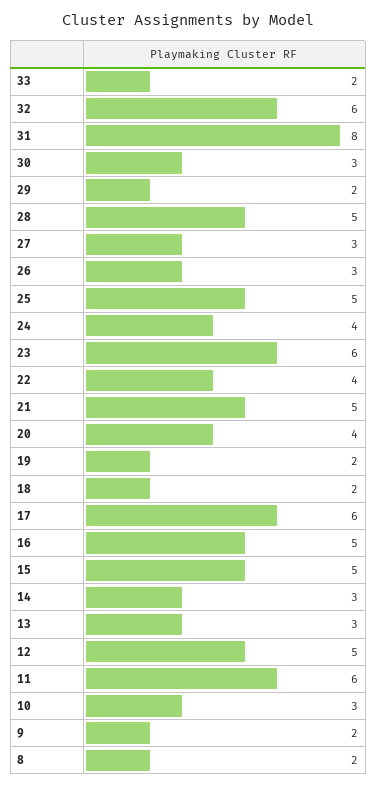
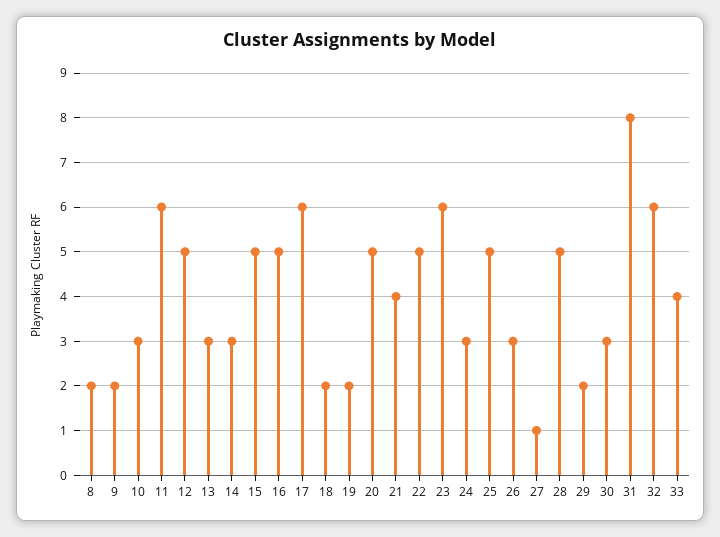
  {
-   "33": 2,
+   "33": 4,
    "32": 6,
    "31": 8,
    "30": 3,
    "29": 2,
    "28": 5,
-   "27": 3,
+   "27": 1,
    "26": 3,
    "25": 5,
-   "24": 4,
+   "24": 3,
    "23": 6,
-   "22": 4,
+   "22": 5,
-   "21": 5,
+   "21": 4,
-   "20": 4,
+   "20": 5,
    "19": 2,
    "18": 2,
    "17": 6,
    "16": 5,
    "15": 5,
    "14": 3,
    "13": 3,
    "12": 5,
    "11": 6,
    "10": 3,
    "9": 2,
    "8": 2
  }

